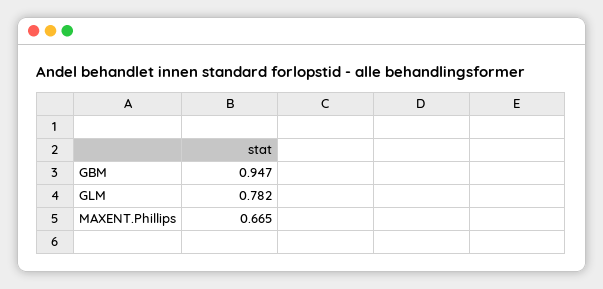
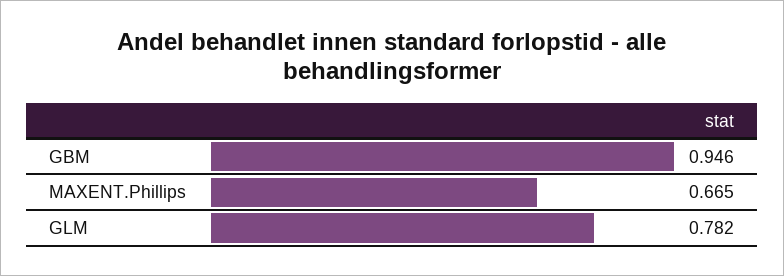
  {
-   "GBM": 0.947,
+   "GBM": 0.946,
    "GLM": 0.782,
    "MAXENT.Phillips": 0.665
  }

